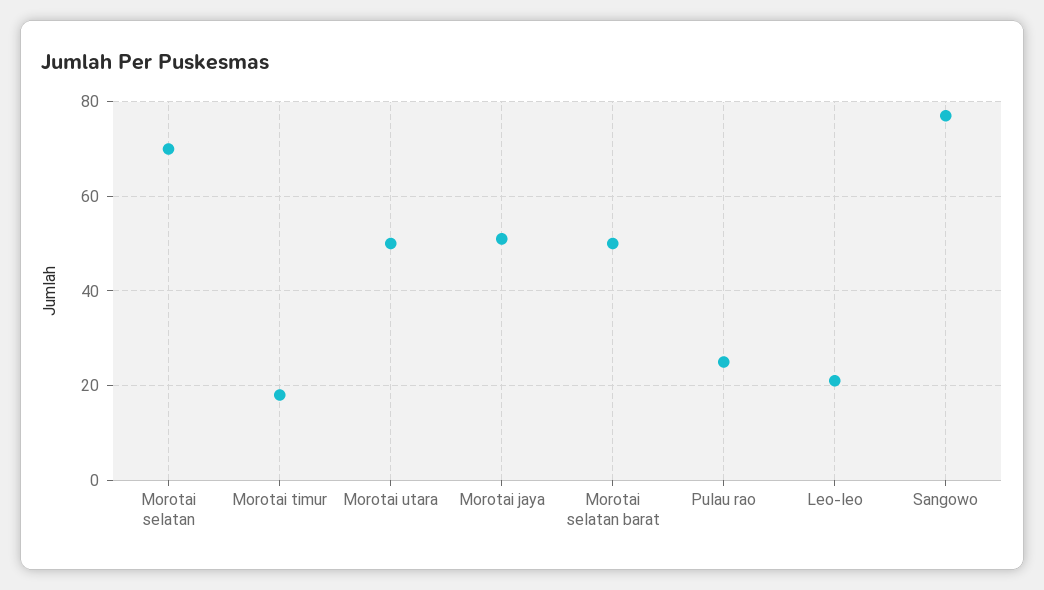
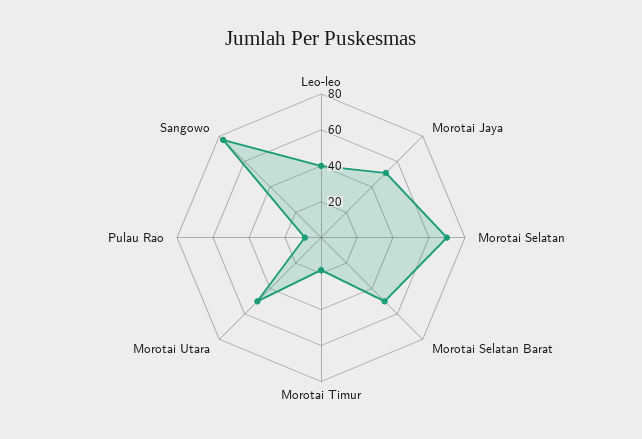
  {
    "Morotai selatan": 70,
    "Morotai timur": 20,
    "Morotai utara": 50,
    "Morotai jaya": 50,
    "Morotai selatan barat": 50,
-   "Pulau rao": 25,
+   "Pulau rao": 10,
-   "Leo-leo": 20,
+   "Leo-leo": 40,
    "Sangowo": 75
  }

